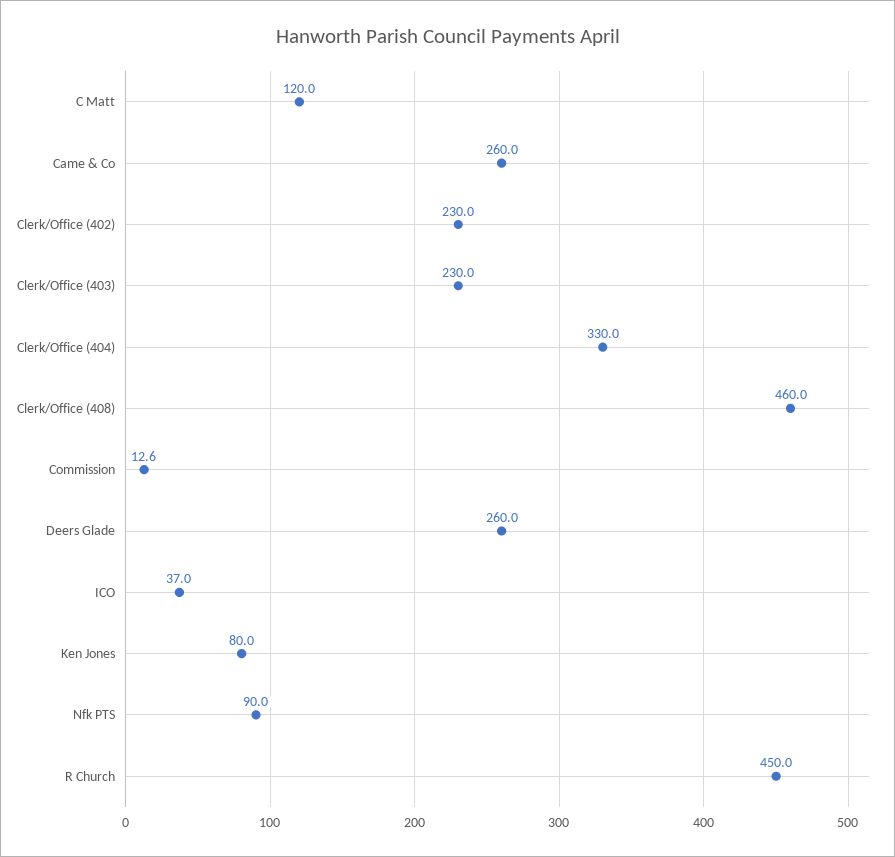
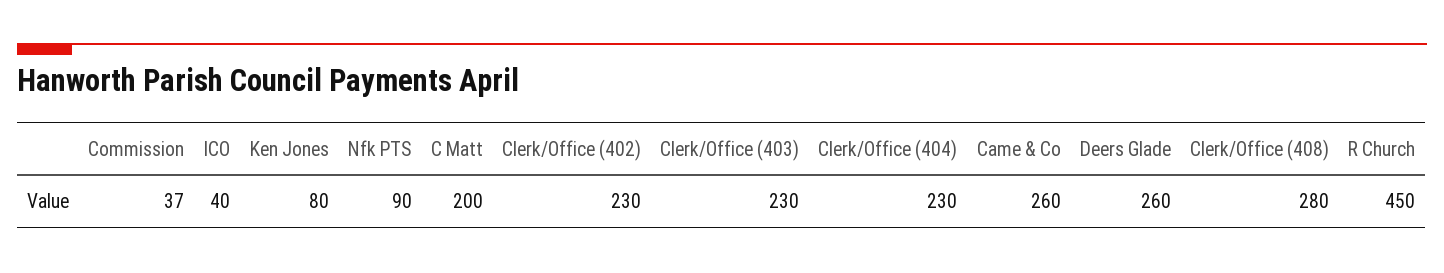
  {
-   "C Matt": 120,
+   "C Matt": 200,
    "Came & Co": 260,
    "Clerk/Office (402)": 230,
    "Clerk/Office (403)": 230,
-   "Clerk/Office (404)": 330,
+   "Clerk/Office (404)": 230,
-   "Clerk/Office (408)": 460,
+   "Clerk/Office (408)": 280,
-   "Commission": 12.6,
+   "Commission": 37,
    "Deers Glade": 260,
-   "ICO": 37,
+   "ICO": 40,
    "Ken Jones": 80,
    "Nfk PTS": 90,
    "R Church": 450
  }

